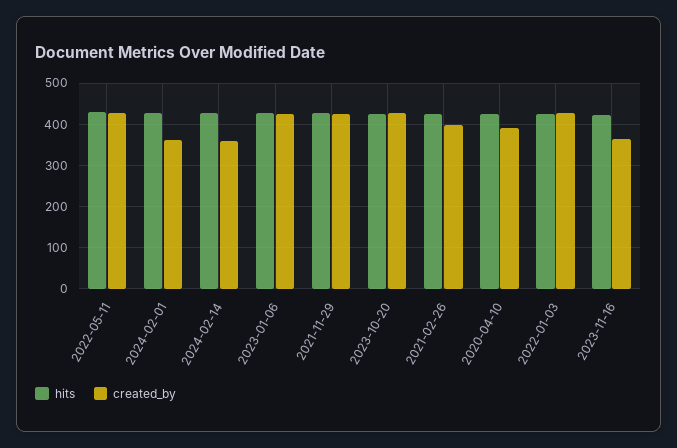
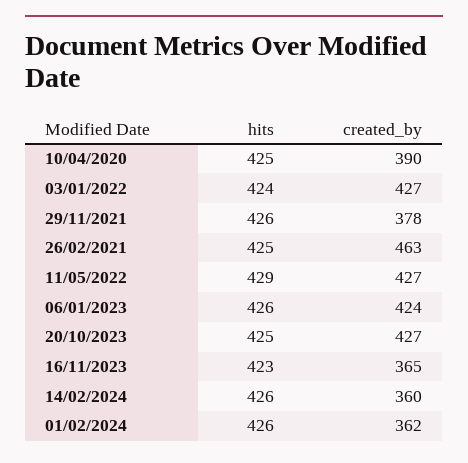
  {
    "hits": {
      "2022-05-11": 429,
      "2024-02-01": 426,
      "2024-02-14": 426,
      "2023-01-06": 426,
      "2021-11-29": 426,
      "2023-10-20": 425,
      "2021-02-26": 425,
      "2020-04-10": 425,
      "2022-01-03": 424,
      "2023-11-16": 423
    },
    "created_by": {
      "2022-05-11": 427,
      "2024-02-01": 362,
      "2024-02-14": 360,
      "2023-01-06": 424,
-     "2021-11-29": 420,
+     "2021-11-29": 378,
      "2023-10-20": 427,
-     "2021-02-26": 400,
+     "2021-02-26": 463,
      "2020-04-10": 390,
      "2022-01-03": 427,
      "2023-11-16": 365
    }
  }

